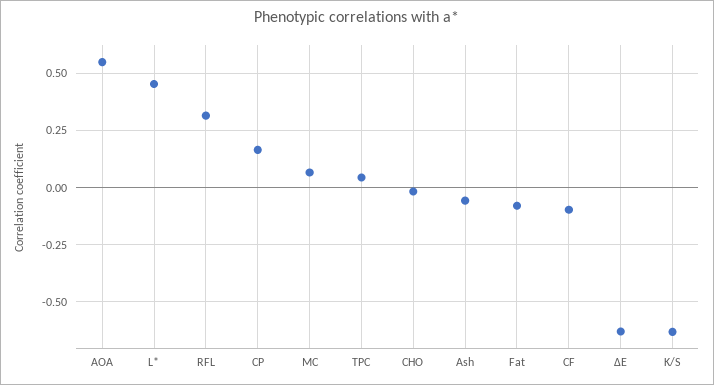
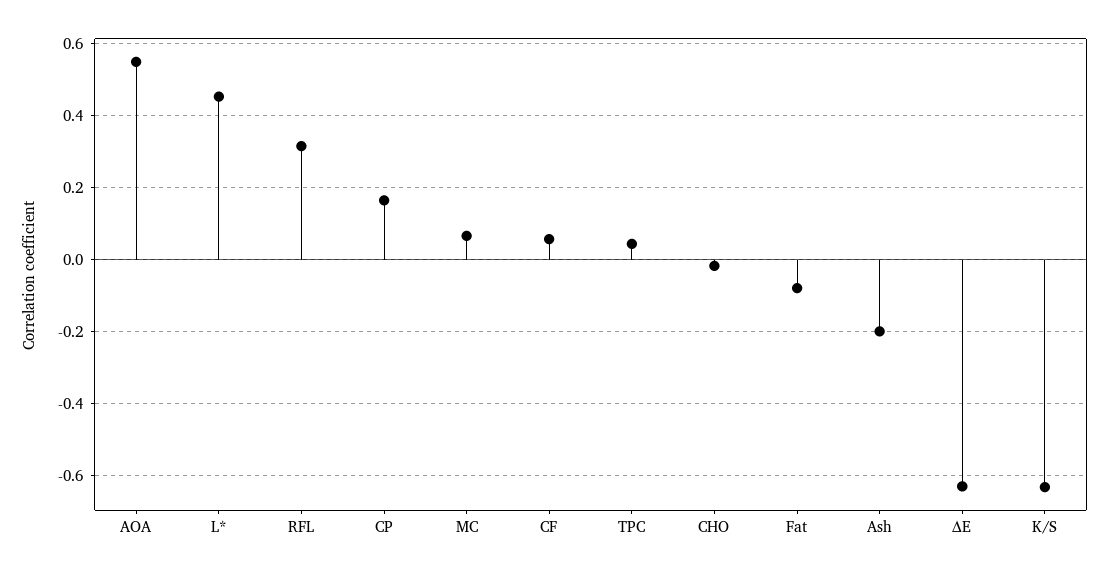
  {
    "AOA": 0.54,
    "L*": 0.46,
    "RFL": 0.32,
    "CP": 0.16,
    "MC": 0.06,
    "TPC": 0.04,
    "CHO": -0.02,
-   "Ash": -0.05,
+   "Ash": -0.2,
    "Fat": -0.08,
-   "CF": -0.1,
+   "CF": 0.06,
    "ΔE": -0.62,
    "K/S": -0.64
  }

